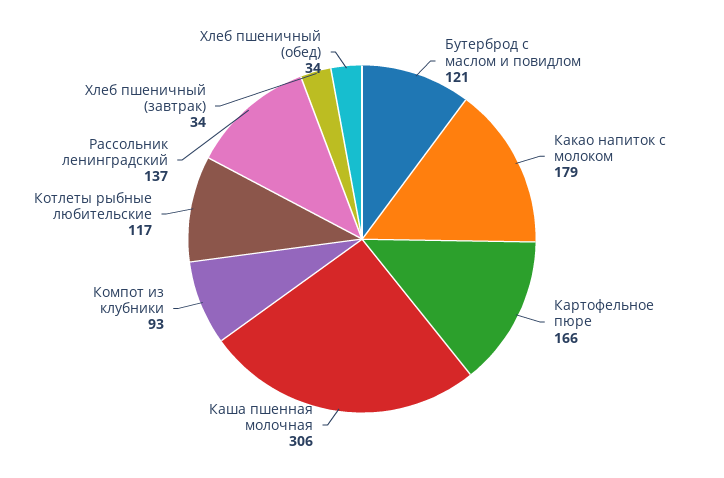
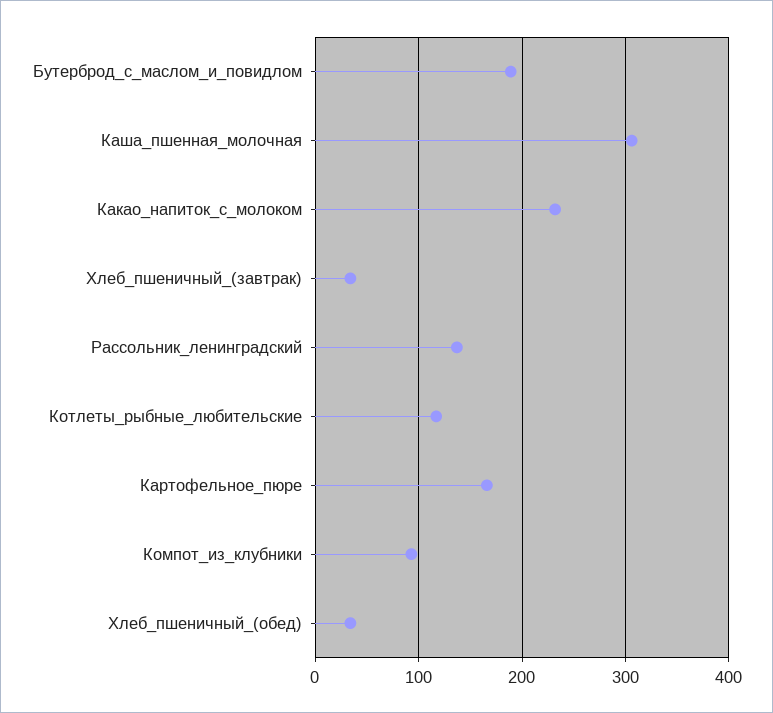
  {
-   "Бутерброд с маслом и повидлом": 121,
+   "Бутерброд с маслом и повидлом": 190,
-   "Какао напиток с молоком": 179,
+   "Какао напиток с молоком": 230,
    "Картофельное пюре": 166,
    "Каша пшенная молочная": 306,
    "Компот из клубники": 93,
    "Котлеты рыбные любительские": 117,
    "Рассольник ленинградский": 137,
    "Хлеб пшеничный (завтрак)": 34,
    "Хлеб пшеничный (обед)": 34
  }

